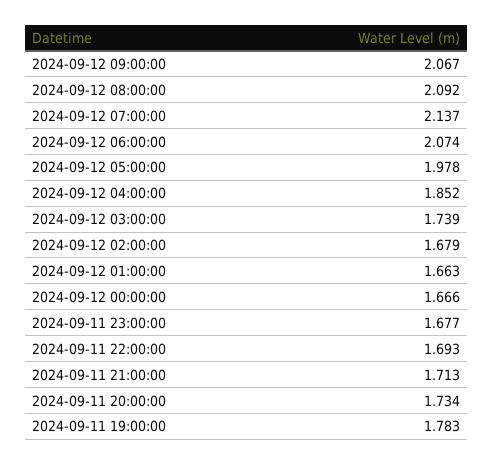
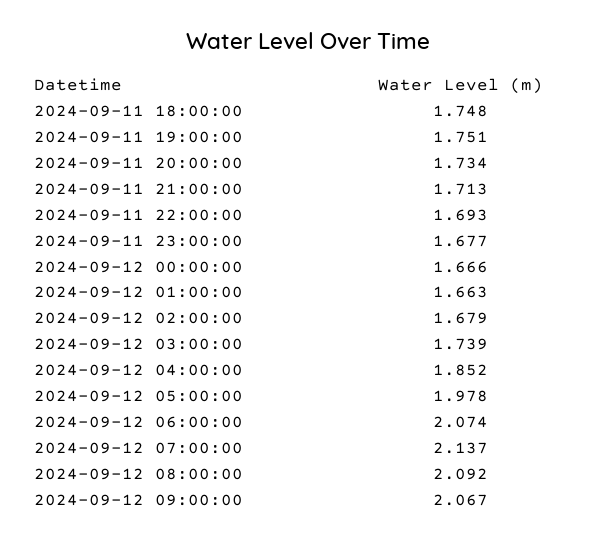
  {
    "2024-09-12 09:00:00": 2.067,
    "2024-09-12 08:00:00": 2.092,
    "2024-09-12 07:00:00": 2.137,
    "2024-09-12 06:00:00": 2.074,
    "2024-09-12 05:00:00": 1.978,
    "2024-09-12 04:00:00": 1.852,
    "2024-09-12 03:00:00": 1.739,
    "2024-09-12 02:00:00": 1.679,
    "2024-09-12 01:00:00": 1.663,
    "2024-09-12 00:00:00": 1.666,
    "2024-09-11 23:00:00": 1.677,
    "2024-09-11 22:00:00": 1.693,
    "2024-09-11 21:00:00": 1.713,
    "2024-09-11 20:00:00": 1.734,
-   "2024-09-11 19:00:00": 1.783
+   "2024-09-11 19:00:00": 1.751,
+   "2024-09-11 18:00:00": 1.748
  }

